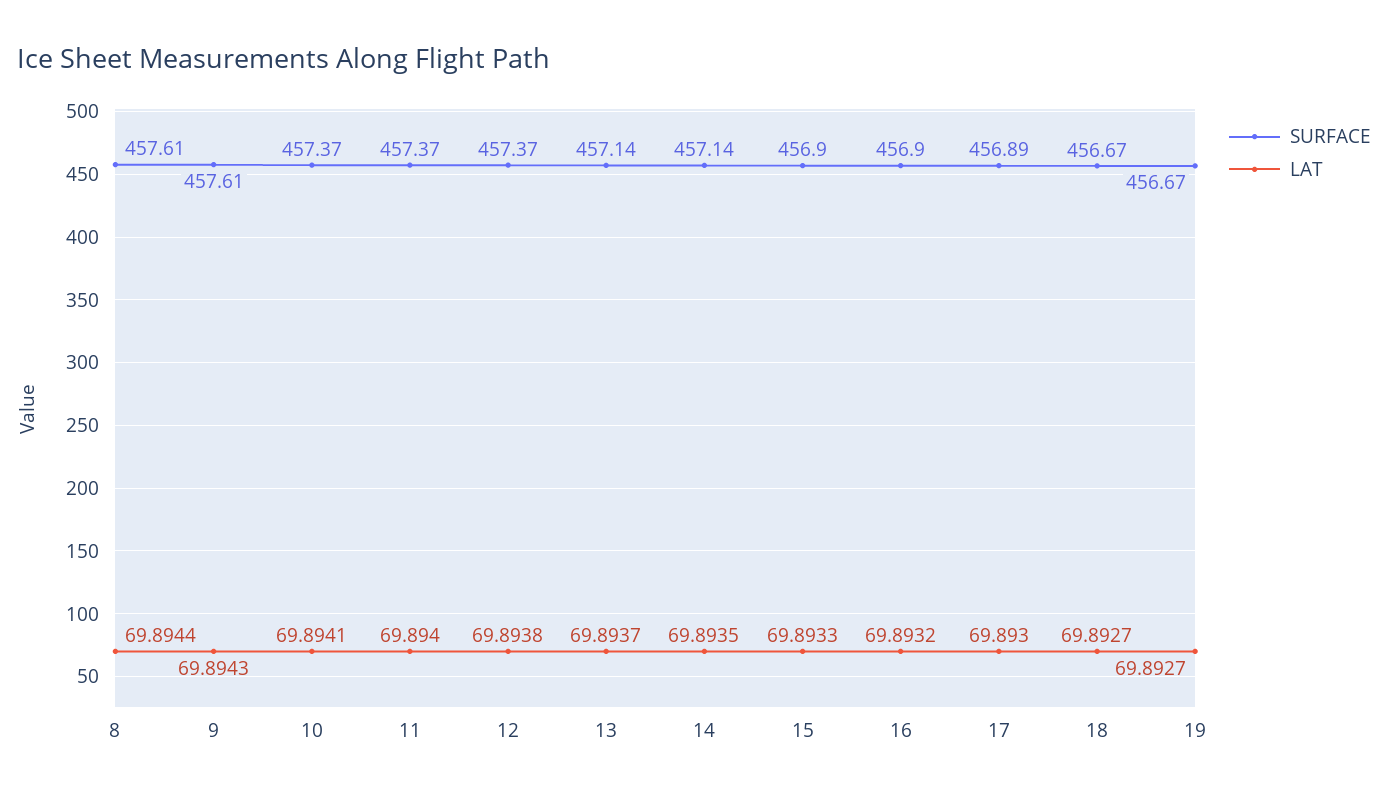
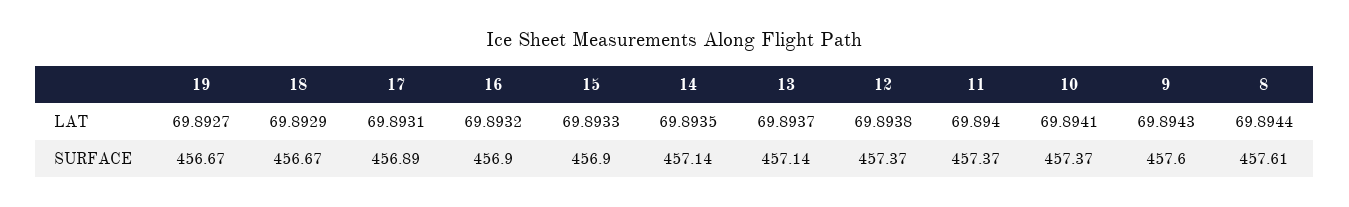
  {
    "SURFACE": {
      "8": 457.61,
-     "9": 457.61,
+     "9": 457.6,
      "10": 457.37,
      "11": 457.37,
      "12": 457.37,
      "13": 457.14,
      "14": 457.14,
      "15": 456.9,
      "16": 456.9,
      "17": 456.89,
      "18": 456.67,
      "19": 456.67
    },
    "LAT": {
      "8": 69.8944,
      "9": 69.8943,
      "10": 69.8941,
      "11": 69.894,
      "12": 69.8938,
      "13": 69.8937,
      "14": 69.8935,
      "15": 69.8933,
      "16": 69.8932,
-     "17": 69.893,
+     "17": 69.8931,
-     "18": 69.8927,
+     "18": 69.8929,
      "19": 69.8927
    }
  }

